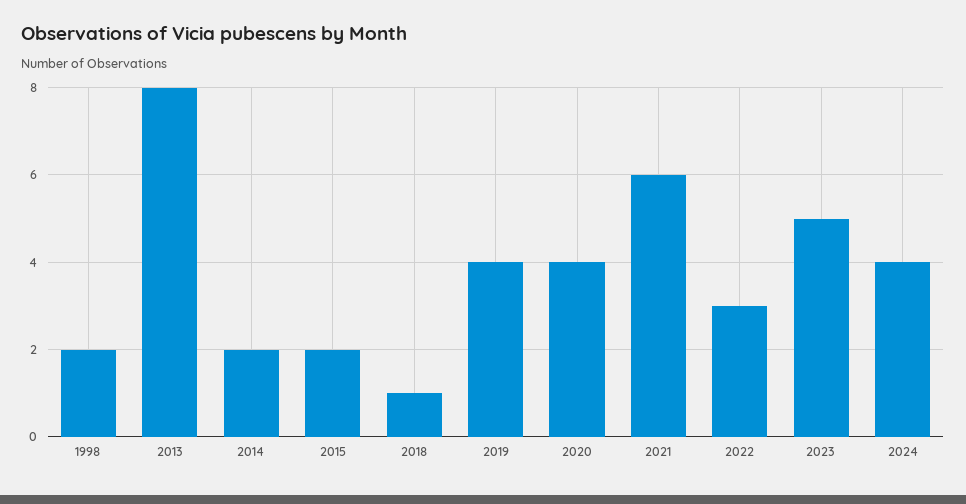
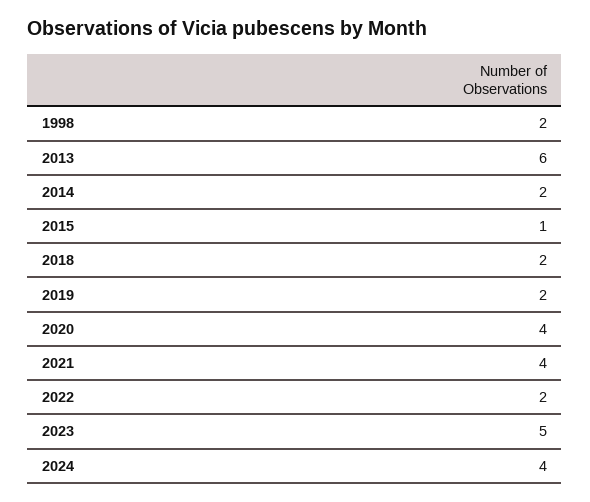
  {
    "1998": 2,
-   "2013": 8,
+   "2013": 6,
    "2014": 2,
-   "2015": 2,
+   "2015": 1,
-   "2018": 1,
+   "2018": 2,
-   "2019": 4,
+   "2019": 2,
    "2020": 4,
-   "2021": 6,
+   "2021": 4,
-   "2022": 3,
+   "2022": 2,
    "2023": 5,
    "2024": 4
  }

